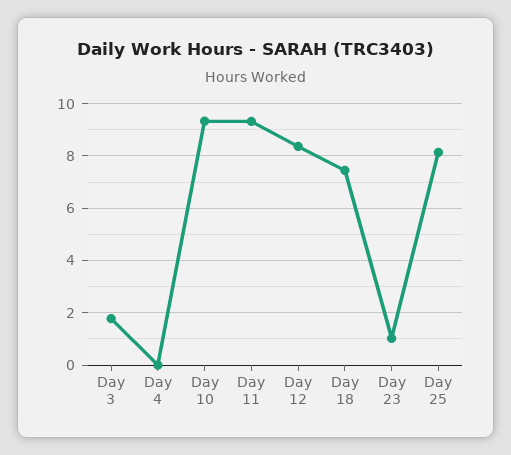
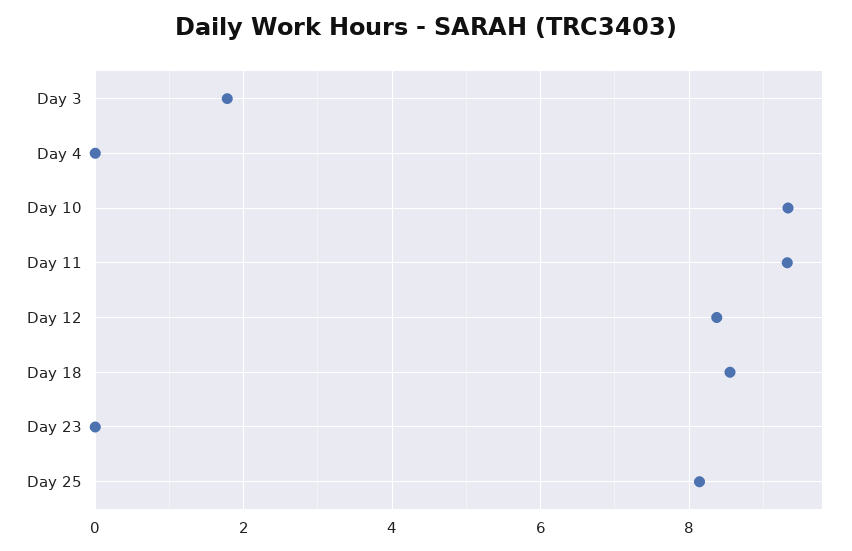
  {
    "Day 3": 1.8,
    "Day 4": 0,
    "Day 10": 9.4,
    "Day 11": 9.4,
    "Day 12": 8.4,
-   "Day 18": 7.5,
+   "Day 18": 8.6,
-   "Day 23": 1,
+   "Day 23": 0,
    "Day 25": 8.2
  }

